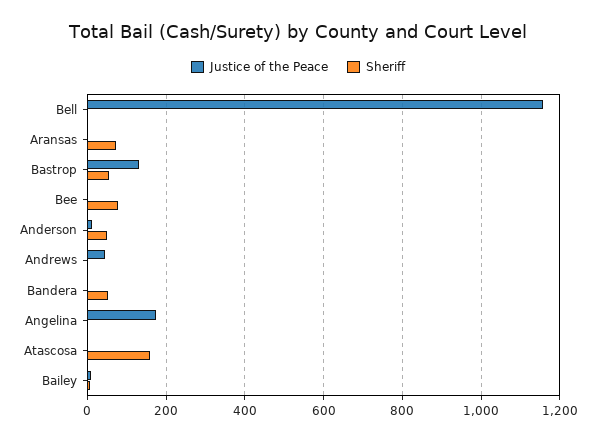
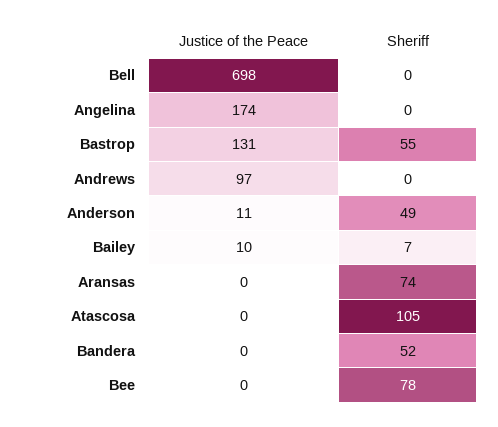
  {
    "Justice of the Peace": {
-     "Bell": 1160,
+     "Bell": 698,
      "Aransas": 0,
      "Bastrop": 131,
      "Bee": 0,
      "Anderson": 11,
-     "Andrews": 40,
+     "Andrews": 97,
      "Bandera": 0,
      "Angelina": 174,
      "Atascosa": 0,
      "Bailey": 10
    },
    "Sheriff": {
      "Bell": 0,
      "Aransas": 74,
      "Bastrop": 55,
      "Bee": 78,
      "Anderson": 49,
      "Andrews": 0,
      "Bandera": 52,
      "Angelina": 0,
-     "Atascosa": 160,
+     "Atascosa": 105,
      "Bailey": 7
    }
  }

